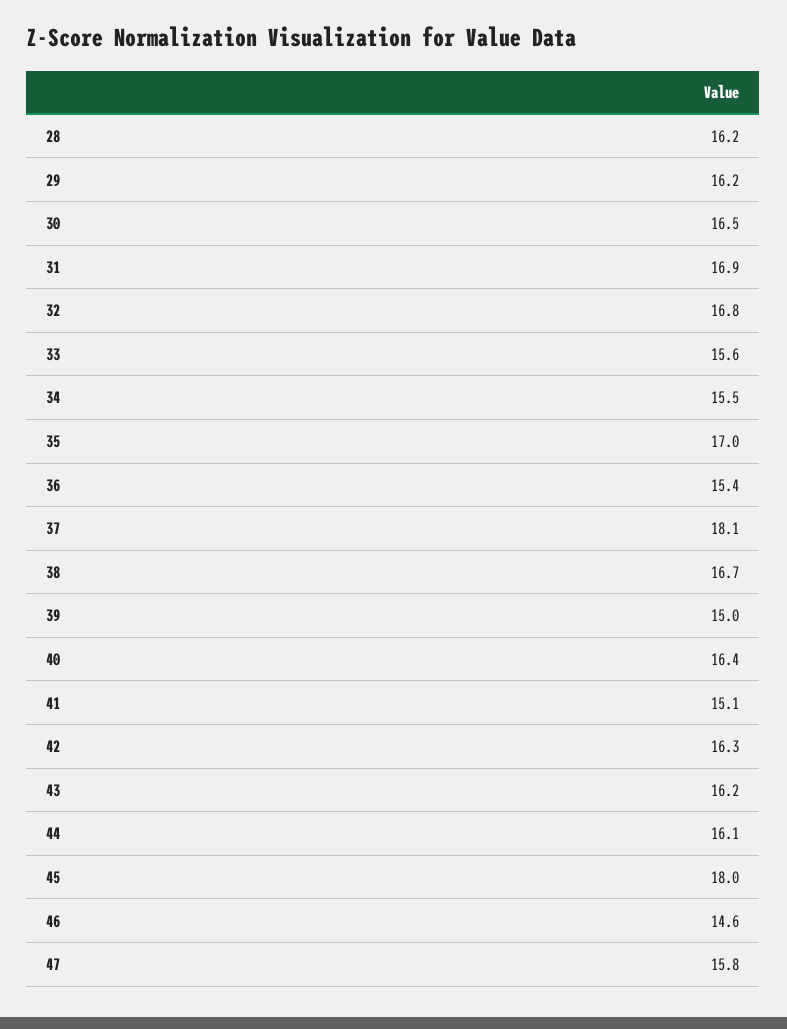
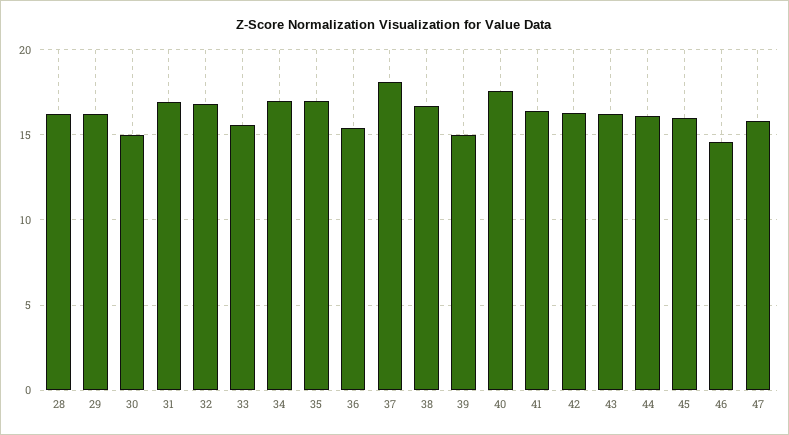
  {
    "28": 16.2,
    "29": 16.2,
-   "30": 16.5,
+   "30": 15,
    "31": 16.9,
    "32": 16.8,
    "33": 15.6,
-   "34": 15.5,
+   "34": 17,
    "35": 17,
    "36": 15.4,
    "37": 18.1,
    "38": 16.7,
    "39": 15,
-   "40": 16.4,
+   "40": 17.5,
-   "41": 15.1,
+   "41": 16.5,
    "42": 16.3,
    "43": 16.2,
    "44": 16.1,
-   "45": 18,
+   "45": 16,
    "46": 14.6,
    "47": 15.8
  }

